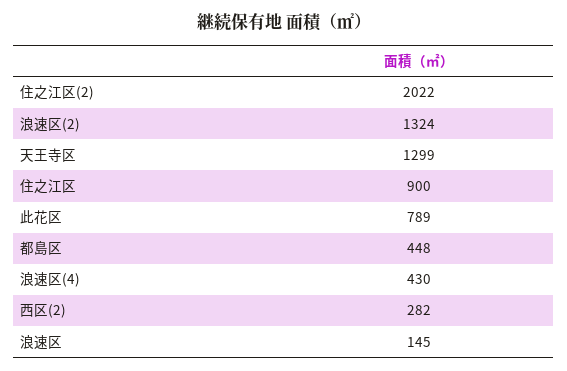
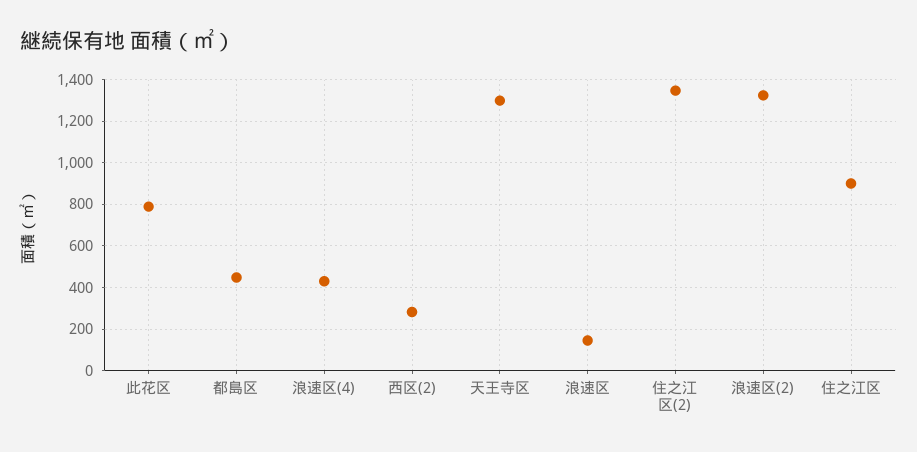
  {
-   "住之江区(2)": 2022,
+   "住之江区(2)": 1350,
    "浪速区(2)": 1324,
    "天王寺区": 1299,
    "住之江区": 900,
    "此花区": 789,
    "都島区": 448,
    "浪速区(4)": 430,
    "西区(2)": 282,
    "浪速区": 145
  }

